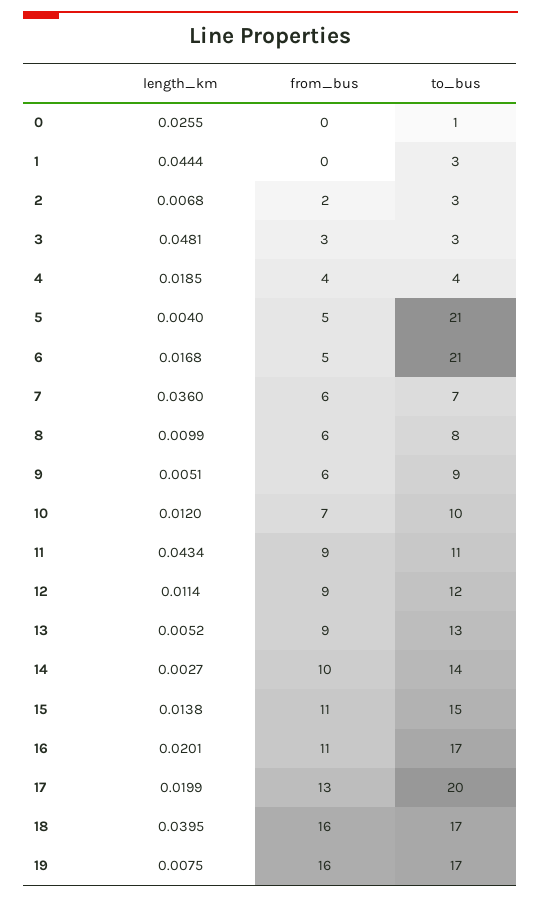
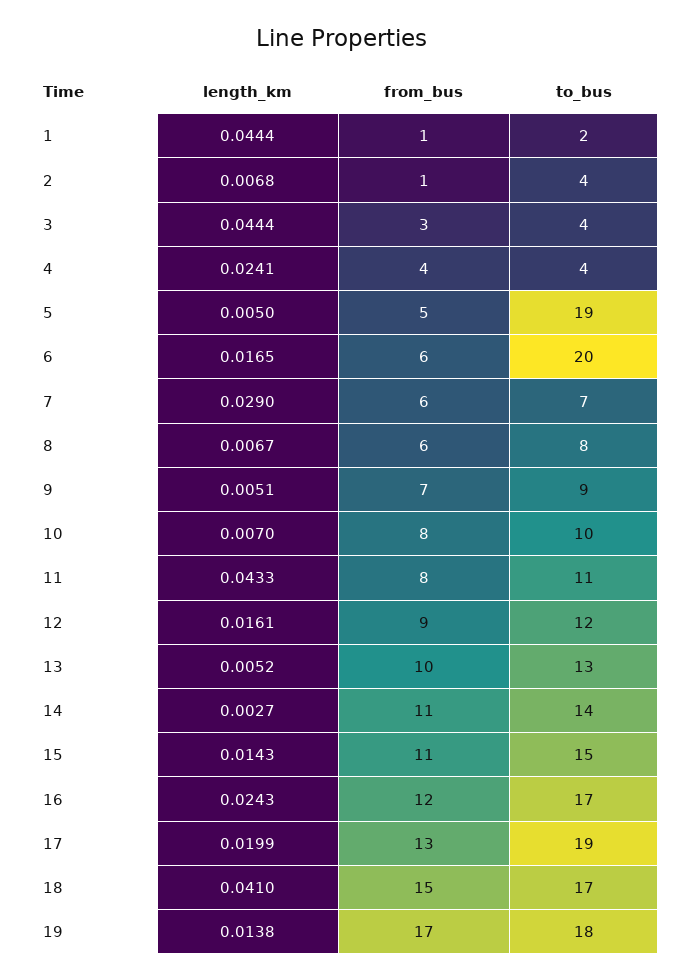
  {
    "length_km": {
-     "0": 0.0255,
      "1": 0.0444,
      "2": 0.0068,
-     "3": 0.0481,
+     "3": 0.0444,
-     "4": 0.0185,
+     "4": 0.0241,
-     "5": 0.004,
+     "5": 0.005,
-     "6": 0.0168,
+     "6": 0.0165,
-     "7": 0.036,
+     "7": 0.029,
-     "8": 0.0099,
+     "8": 0.0067,
      "9": 0.0051,
-     "10": 0.012,
+     "10": 0.007,
-     "11": 0.0434,
+     "11": 0.0433,
-     "12": 0.0114,
+     "12": 0.0161,
      "13": 0.0052,
      "14": 0.0027,
-     "15": 0.0138,
+     "15": 0.0143,
-     "16": 0.0201,
+     "16": 0.0243,
      "17": 0.0199,
-     "18": 0.0395,
+     "18": 0.041,
-     "19": 0.0075
+     "19": 0.0138
    },
    "from_bus": {
-     "0": 0,
-     "1": 0,
+     "1": 1,
-     "2": 2,
+     "2": 1,
      "3": 3,
      "4": 4,
      "5": 5,
-     "6": 5,
+     "6": 6,
      "7": 6,
      "8": 6,
-     "9": 6,
+     "9": 7,
-     "10": 7,
+     "10": 8,
-     "11": 9,
+     "11": 8,
      "12": 9,
-     "13": 9,
+     "13": 10,
-     "14": 10,
+     "14": 11,
      "15": 11,
-     "16": 11,
+     "16": 12,
      "17": 13,
-     "18": 16,
+     "18": 15,
-     "19": 16
+     "19": 17
    },
    "to_bus": {
-     "0": 1,
-     "1": 3,
+     "1": 2,
-     "2": 3,
+     "2": 4,
-     "3": 3,
+     "3": 4,
      "4": 4,
-     "5": 21,
+     "5": 19,
-     "6": 21,
+     "6": 20,
      "7": 7,
      "8": 8,
      "9": 9,
      "10": 10,
      "11": 11,
      "12": 12,
      "13": 13,
      "14": 14,
      "15": 15,
      "16": 17,
-     "17": 20,
+     "17": 19,
      "18": 17,
-     "19": 17
+     "19": 18
    }
  }

